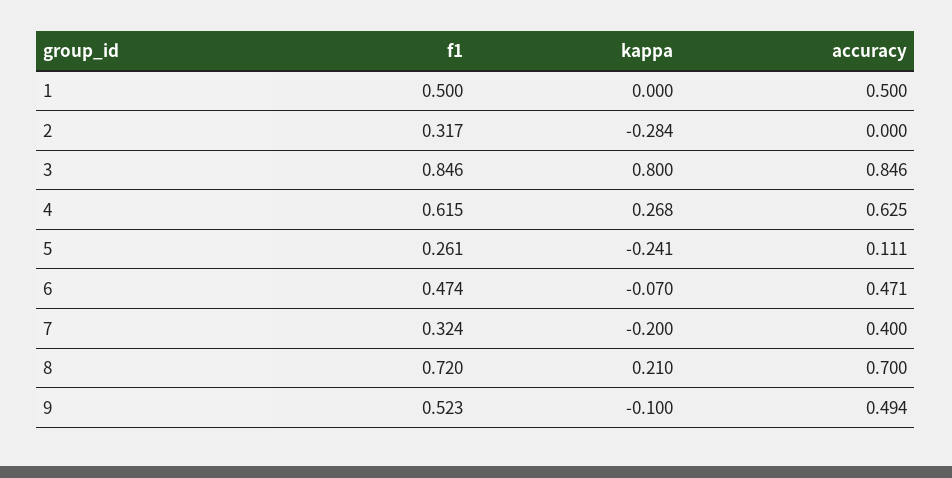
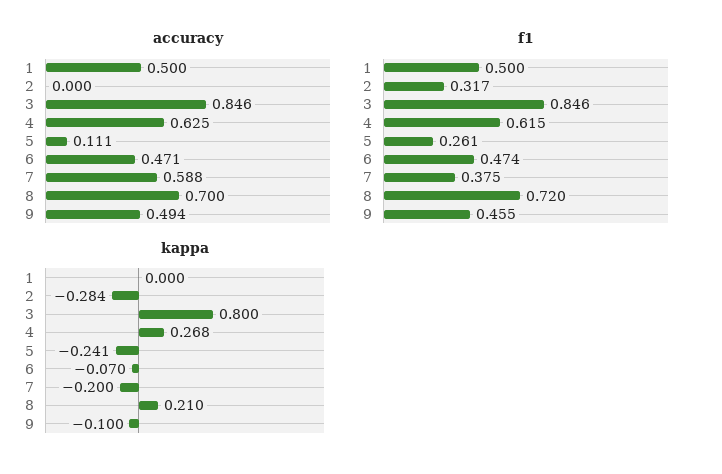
  {
    "f1": {
      "1": 0.5,
      "2": 0.317,
      "3": 0.846,
      "4": 0.615,
      "5": 0.261,
      "6": 0.474,
-     "7": 0.324,
+     "7": 0.375,
      "8": 0.72,
-     "9": 0.523
+     "9": 0.455
    },
    "kappa": {
      "1": 0,
      "2": -0.284,
      "3": 0.8,
      "4": 0.268,
      "5": -0.241,
      "6": -0.07,
      "7": -0.2,
      "8": 0.21,
      "9": -0.1
    },
    "accuracy": {
      "1": 0.5,
      "2": 0,
      "3": 0.846,
      "4": 0.625,
      "5": 0.111,
      "6": 0.471,
-     "7": 0.4,
+     "7": 0.588,
      "8": 0.7,
      "9": 0.494
    }
  }

